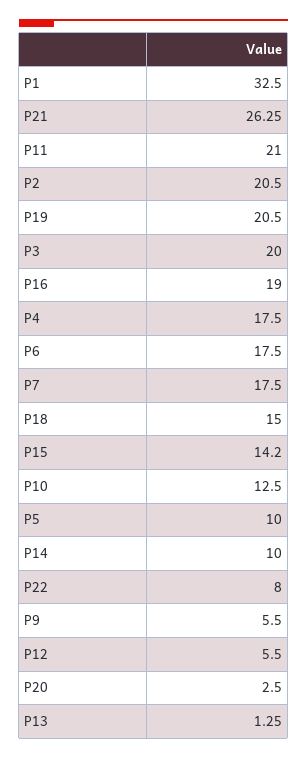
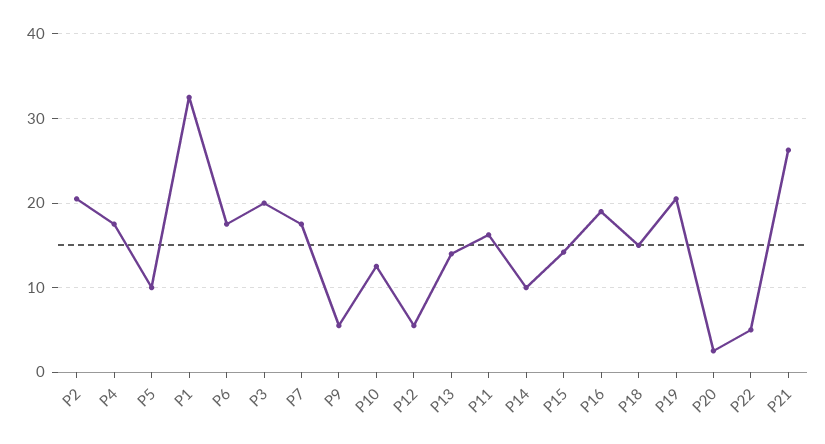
  {
    "P1": 32.5,
    "P21": 26.25,
-   "P11": 21,
+   "P11": 16,
    "P2": 20.5,
    "P19": 20.5,
    "P3": 20,
    "P16": 19,
    "P4": 17.5,
    "P6": 17.5,
    "P7": 17.5,
    "P18": 15,
    "P15": 14.2,
    "P10": 12.5,
    "P5": 10,
    "P14": 10,
-   "P22": 8,
+   "P22": 5,
    "P9": 5.5,
    "P12": 5.5,
    "P20": 2.5,
-   "P13": 1.25
+   "P13": 14
  }

